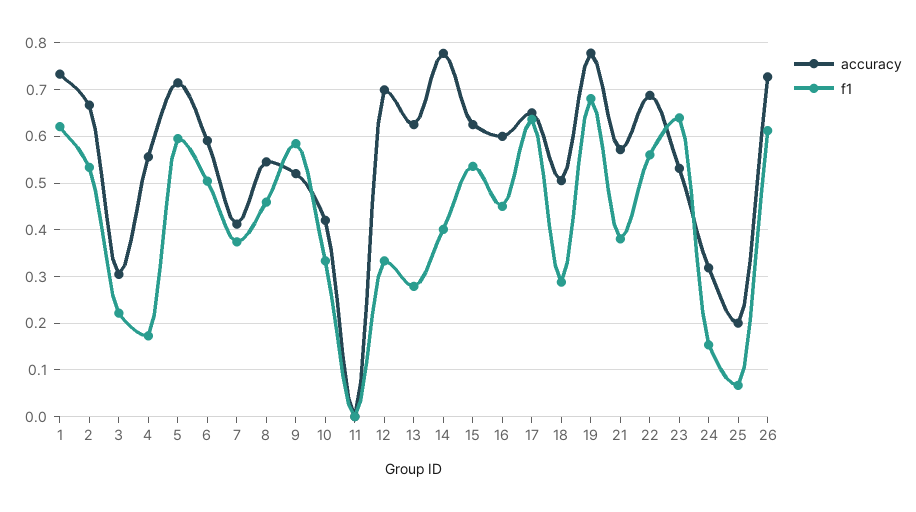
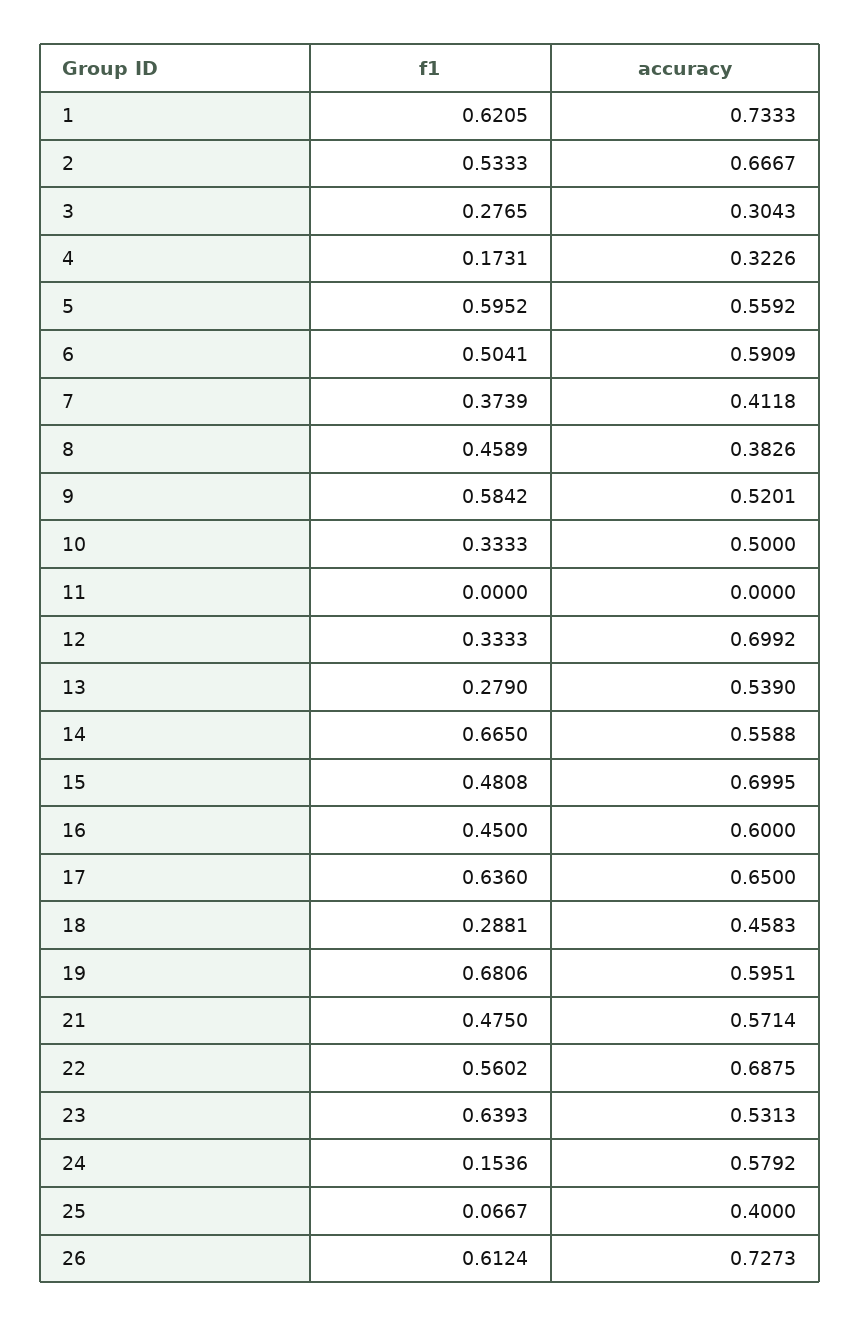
  {
    "accuracy": {
      "1": 0.7333,
      "2": 0.6667,
      "3": 0.3043,
-     "4": 0.56,
+     "4": 0.3226,
-     "5": 0.72,
+     "5": 0.5592,
      "6": 0.5909,
      "7": 0.4118,
-     "8": 0.54,
+     "8": 0.3826,
      "9": 0.5201,
-     "10": 0.42,
+     "10": 0.5,
      "11": 0,
      "12": 0.6992,
-     "13": 0.62,
+     "13": 0.539,
-     "14": 0.78,
+     "14": 0.5588,
-     "15": 0.62,
+     "15": 0.6995,
      "16": 0.6,
      "17": 0.65,
-     "18": 0.5,
+     "18": 0.4583,
-     "19": 0.78,
+     "19": 0.5951,
      "21": 0.5714,
      "22": 0.6875,
      "23": 0.5313,
-     "24": 0.32,
+     "24": 0.5792,
-     "25": 0.2,
+     "25": 0.4,
      "26": 0.7273
    },
    "f1": {
      "1": 0.6205,
      "2": 0.5333,
-     "3": 0.22,
+     "3": 0.2765,
      "4": 0.1731,
      "5": 0.5952,
      "6": 0.5041,
      "7": 0.3739,
      "8": 0.4589,
      "9": 0.5842,
      "10": 0.3333,
      "11": 0,
      "12": 0.3333,
      "13": 0.279,
-     "14": 0.4,
+     "14": 0.665,
-     "15": 0.54,
+     "15": 0.4808,
      "16": 0.45,
      "17": 0.636,
      "18": 0.2881,
      "19": 0.6806,
-     "21": 0.38,
+     "21": 0.475,
      "22": 0.5602,
      "23": 0.6393,
      "24": 0.1536,
      "25": 0.0667,
      "26": 0.6124
    }
  }

